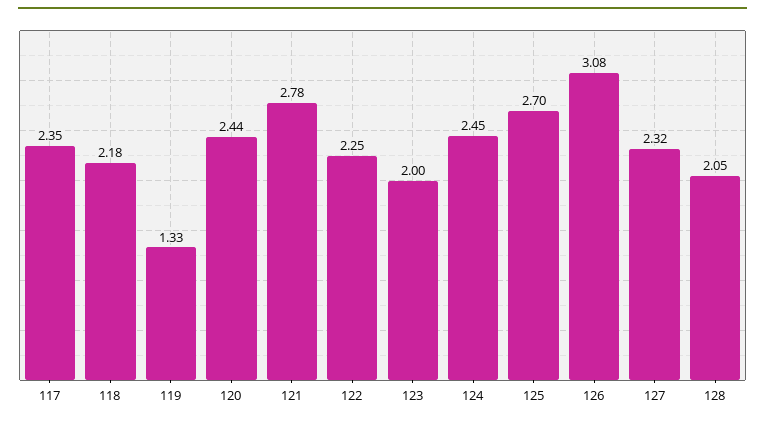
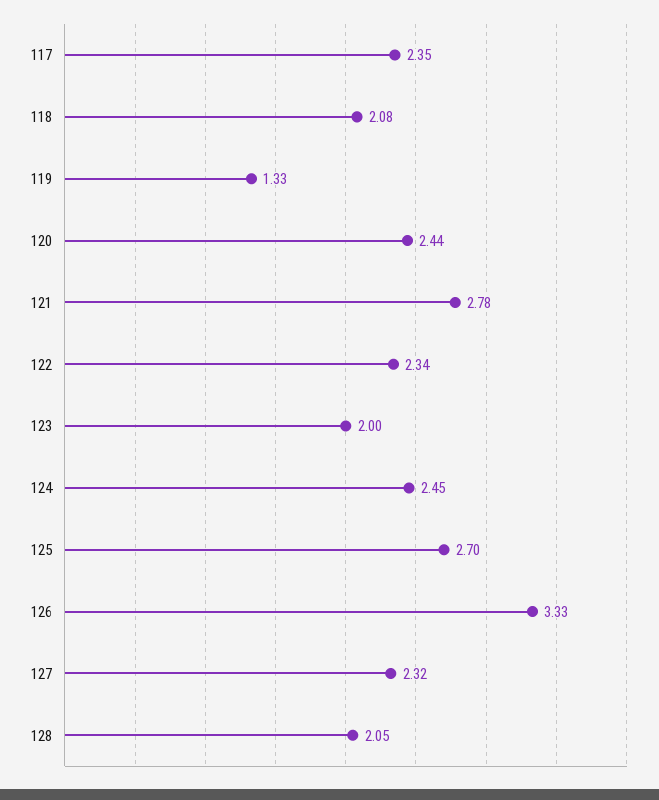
  {
    "117": 2.35,
-   "118": 2.18,
+   "118": 2.08,
    "119": 1.33,
    "120": 2.44,
    "121": 2.78,
-   "122": 2.25,
+   "122": 2.34,
    "123": 2,
    "124": 2.45,
    "125": 2.7,
-   "126": 3.08,
+   "126": 3.33,
    "127": 2.32,
    "128": 2.05
  }

